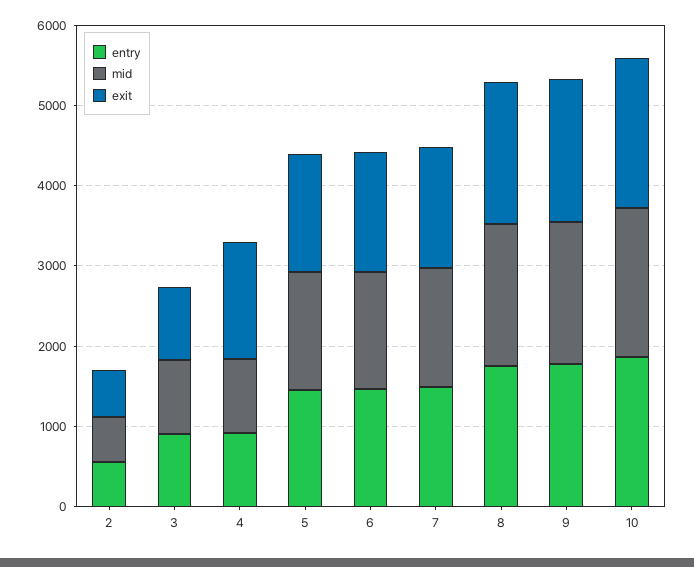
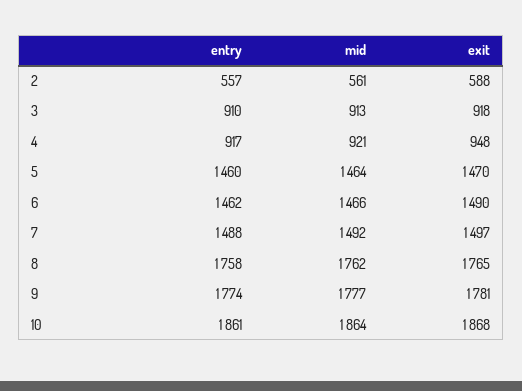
  {
    "entry": {
      "2": 557,
      "3": 910,
      "4": 917,
      "5": 1460,
      "6": 1462,
      "7": 1488,
      "8": 1758,
      "9": 1774,
      "10": 1861
    },
    "mid": {
      "2": 561,
      "3": 913,
      "4": 921,
      "5": 1464,
      "6": 1466,
      "7": 1492,
      "8": 1762,
      "9": 1777,
      "10": 1864
    },
    "exit": {
      "2": 588,
      "3": 918,
-     "4": 1400,
+     "4": 948,
      "5": 1470,
      "6": 1490,
      "7": 1497,
      "8": 1765,
      "9": 1781,
      "10": 1868
    }
  }

